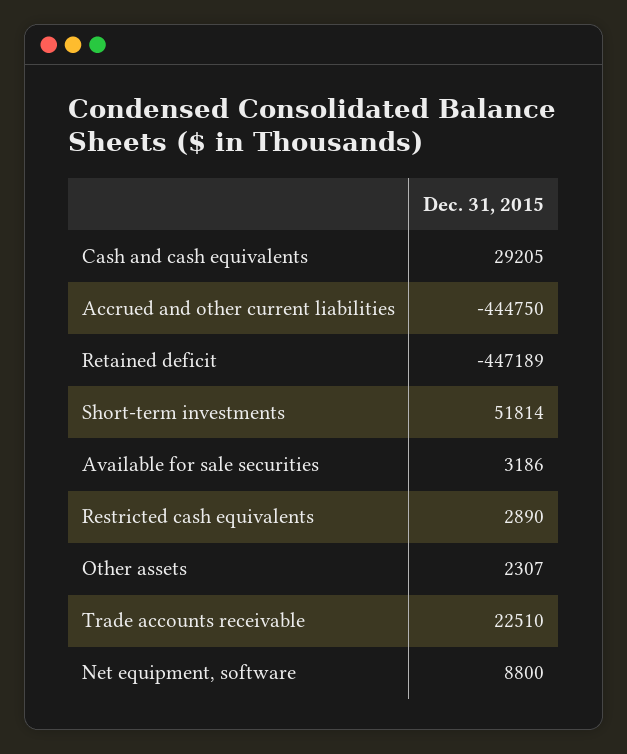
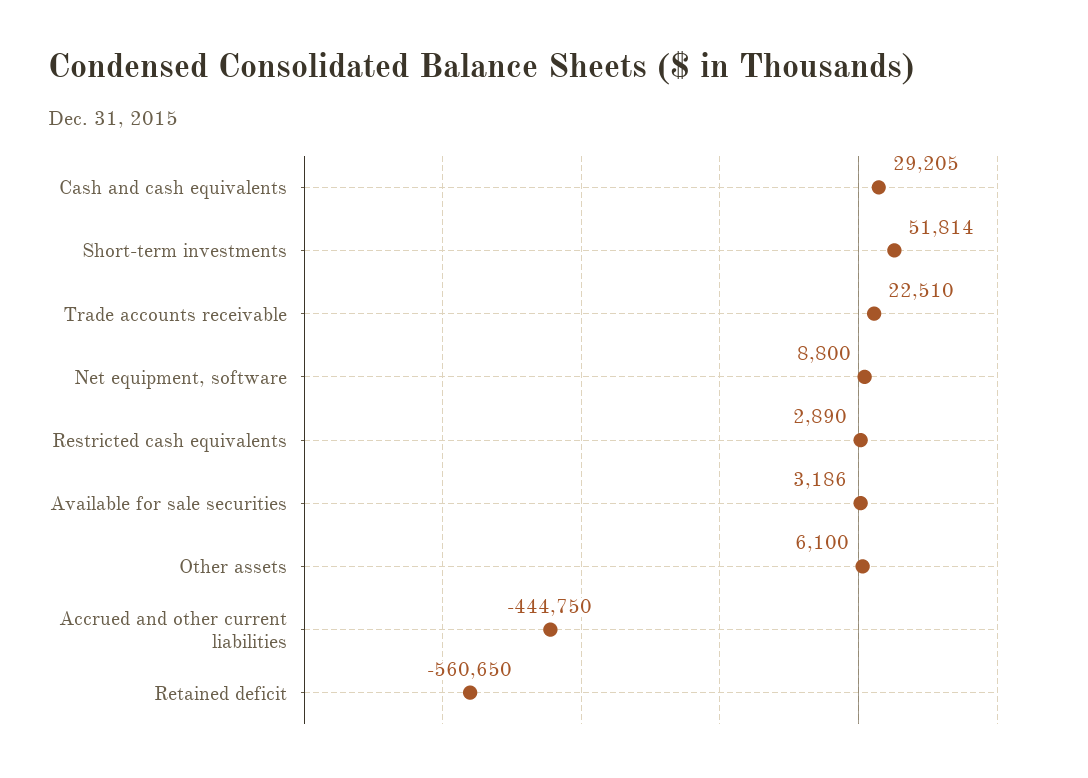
  {
    "Cash and cash equivalents": 29205,
    "Accrued and other current liabilities": -444750,
-   "Retained deficit": -447189,
+   "Retained deficit": -560650,
    "Short-term investments": 51814,
    "Available for sale securities": 3186,
    "Restricted cash equivalents": 2890,
-   "Other assets": 2307,
+   "Other assets": 6100,
    "Trade accounts receivable": 22510,
    "Net equipment, software": 8800
  }

